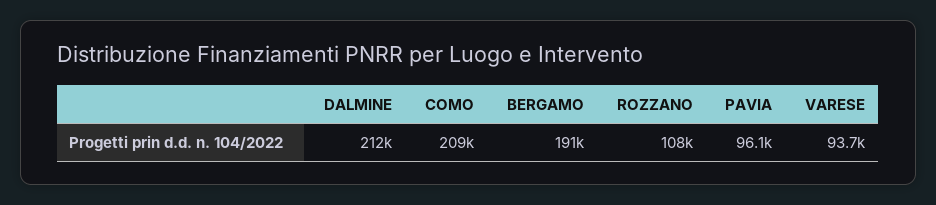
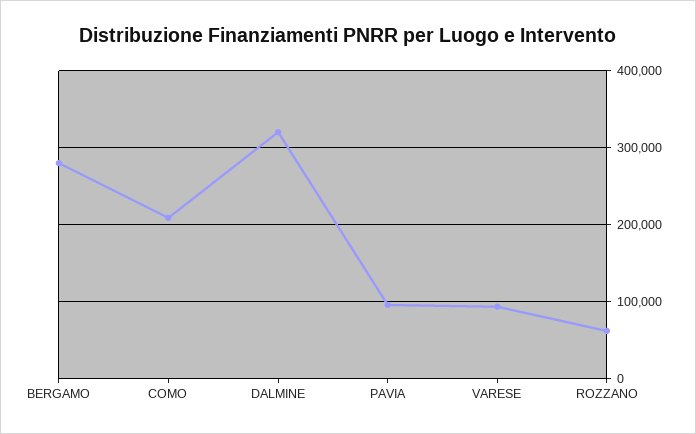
  {
-   "DALMINE": 212000,
+   "DALMINE": 320000,
    "COMO": 209000,
-   "BERGAMO": 191000,
+   "BERGAMO": 280000,
-   "ROZZANO": 108000,
+   "ROZZANO": 60000,
    "PAVIA": 96100,
    "VARESE": 93700
  }

